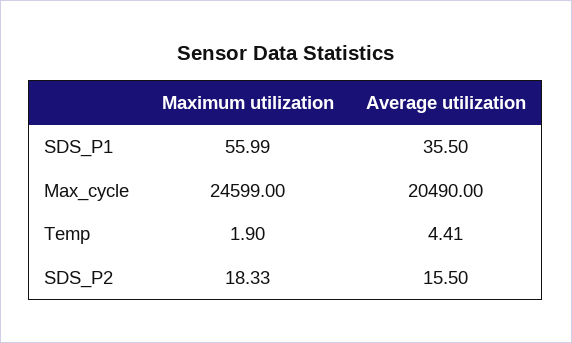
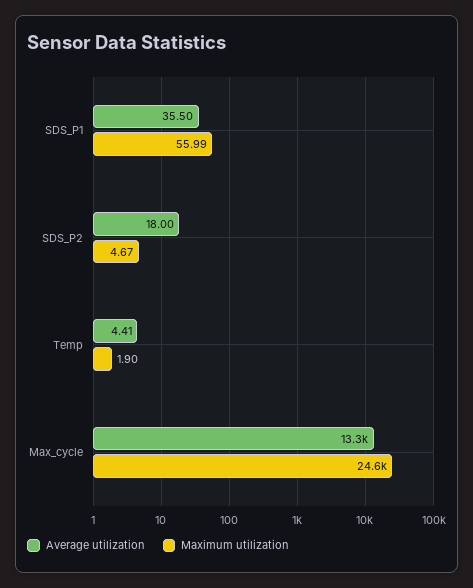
  {
    "Maximum utilization": {
      "SDS_P1": 55.99,
      "Max_cycle": 24599,
      "Temp": 1.9,
-     "SDS_P2": 18.33
+     "SDS_P2": 4.67
    },
    "Average utilization": {
      "SDS_P1": 35.5,
-     "Max_cycle": 20490,
+     "Max_cycle": 13300,
      "Temp": 4.41,
-     "SDS_P2": 15.5
+     "SDS_P2": 18
    }
  }

